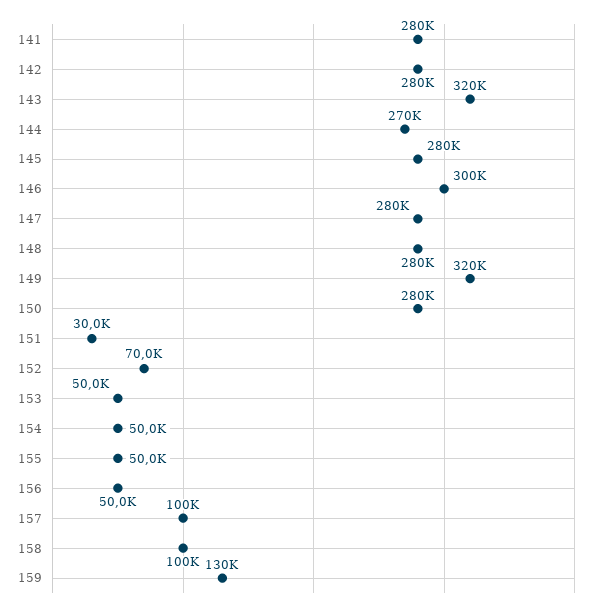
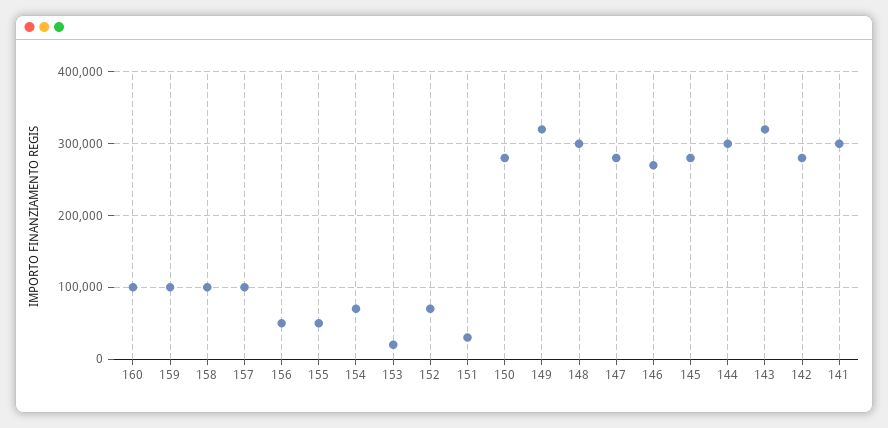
  {
-   "141": 280000,
+   "141": 300000,
    "142": 280000,
    "143": 320000,
-   "144": 270000,
+   "144": 300000,
    "145": 280000,
-   "146": 300000,
+   "146": 270000,
    "147": 280000,
-   "148": 280000,
+   "148": 300000,
    "149": 320000,
    "150": 280000,
    "151": 30000,
    "152": 70000,
-   "153": 50000,
+   "153": 20000,
-   "154": 50000,
+   "154": 70000,
    "155": 50000,
    "156": 50000,
    "157": 100000,
    "158": 100000,
-   "159": 130000
+   "159": 100000,
+   "160": 100000
  }

